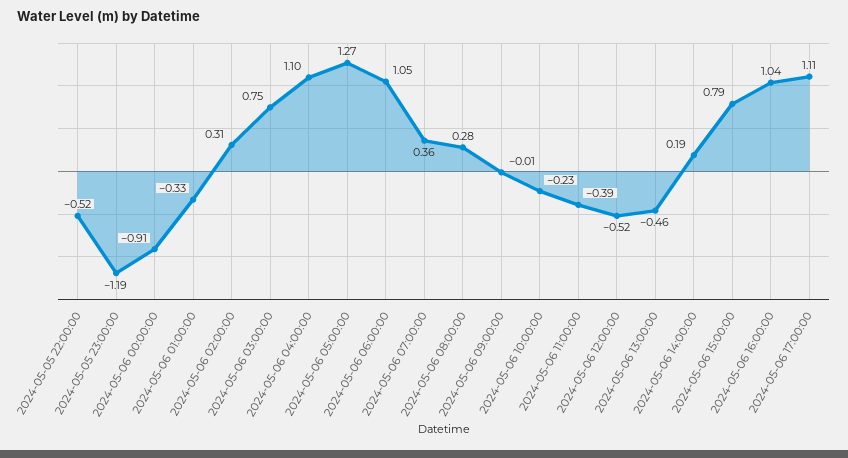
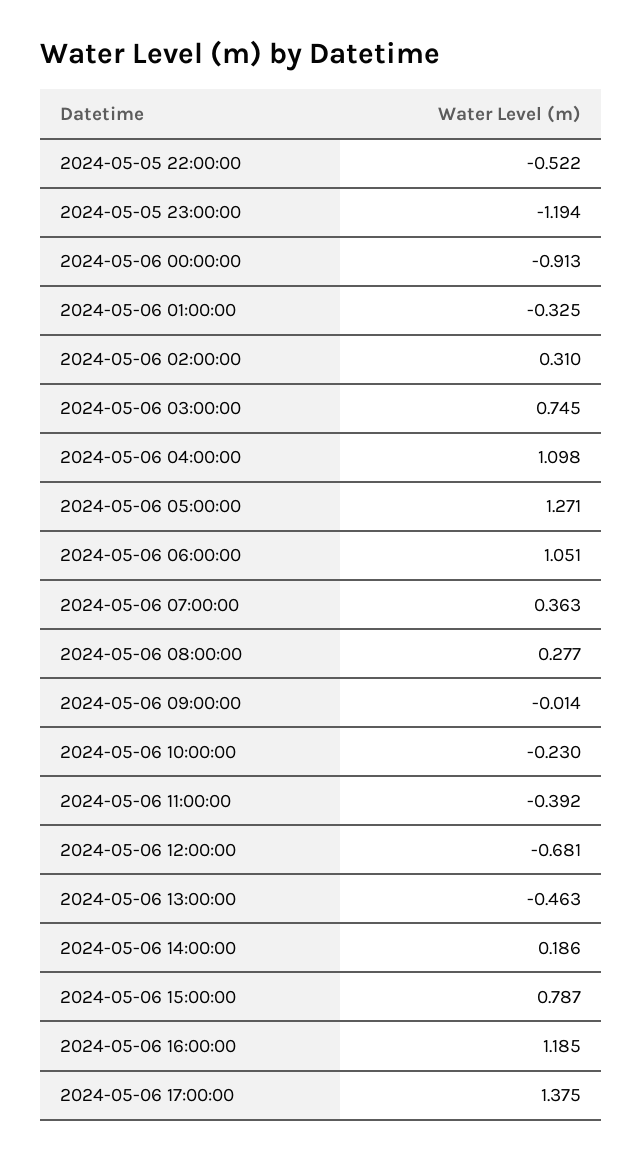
  {
    "2024-05-05 22:00:00": -0.522,
    "2024-05-05 23:00:00": -1.194,
    "2024-05-06 00:00:00": -0.913,
    "2024-05-06 01:00:00": -0.325,
    "2024-05-06 02:00:00": 0.31,
    "2024-05-06 03:00:00": 0.745,
    "2024-05-06 04:00:00": 1.098,
    "2024-05-06 05:00:00": 1.271,
    "2024-05-06 06:00:00": 1.051,
    "2024-05-06 07:00:00": 0.363,
    "2024-05-06 08:00:00": 0.277,
    "2024-05-06 09:00:00": -0.014,
    "2024-05-06 10:00:00": -0.23,
    "2024-05-06 11:00:00": -0.392,
-   "2024-05-06 12:00:00": -0.52,
+   "2024-05-06 12:00:00": -0.681,
    "2024-05-06 13:00:00": -0.463,
    "2024-05-06 14:00:00": 0.186,
    "2024-05-06 15:00:00": 0.787,
-   "2024-05-06 16:00:00": 1.04,
+   "2024-05-06 16:00:00": 1.185,
-   "2024-05-06 17:00:00": 1.11
+   "2024-05-06 17:00:00": 1.375
  }

